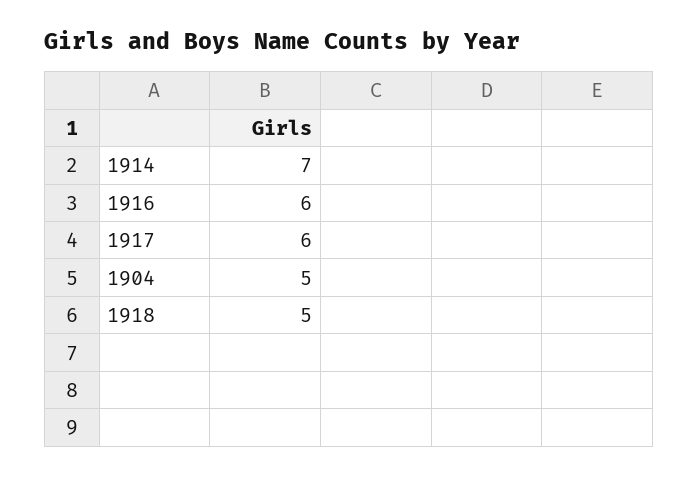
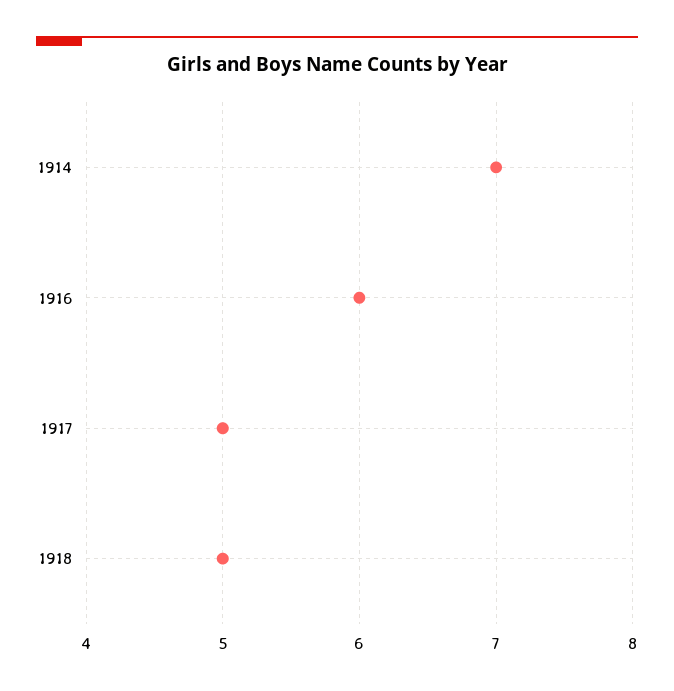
  {
    "1914": 7,
    "1916": 6,
-   "1917": 6,
+   "1917": 5,
-   "1904": 5,
    "1918": 5
  }

